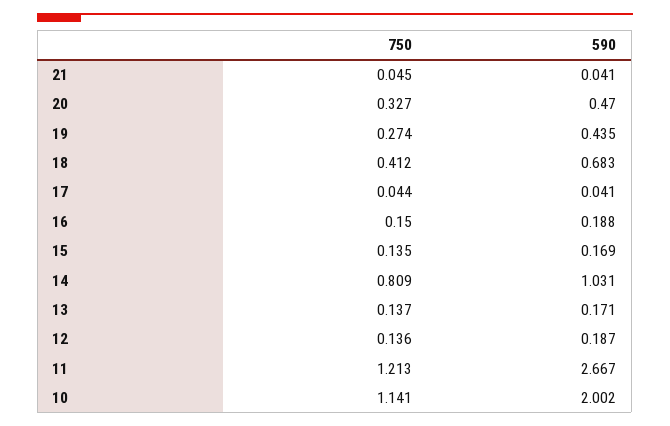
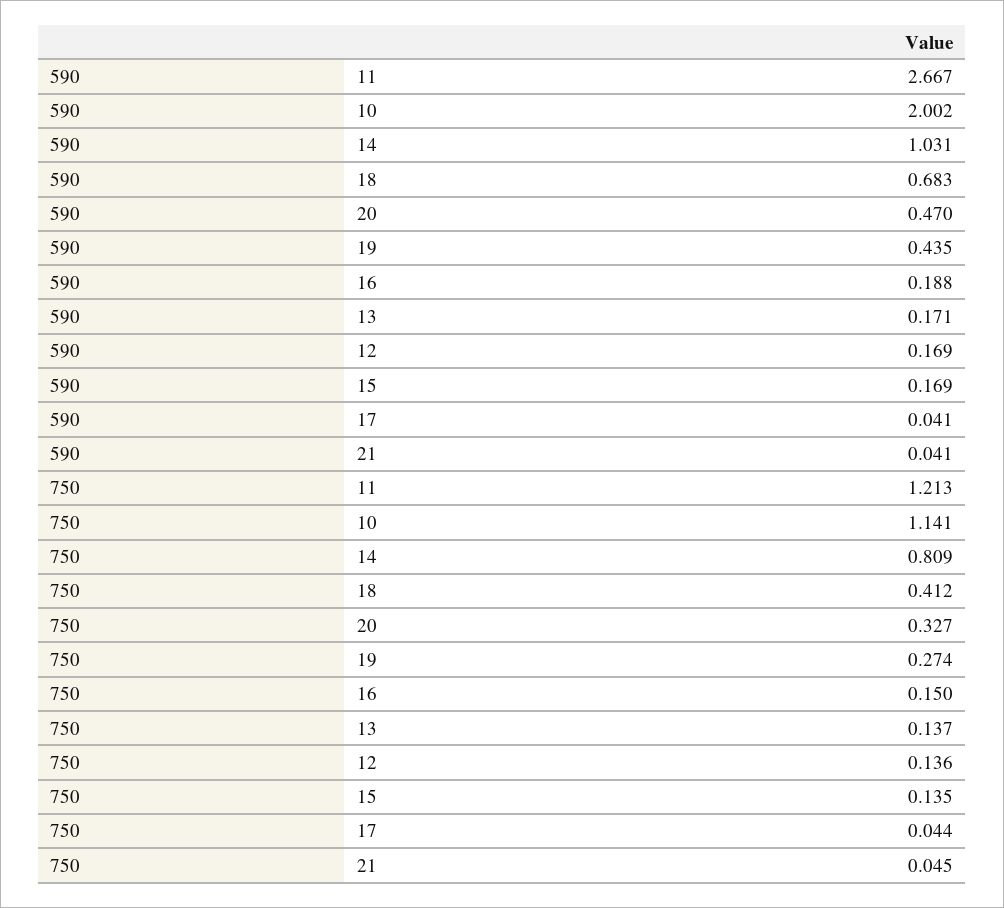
  {
    "750": {
      "21": 0.045,
      "20": 0.327,
      "19": 0.274,
      "18": 0.412,
      "17": 0.044,
      "16": 0.15,
      "15": 0.135,
      "14": 0.809,
      "13": 0.137,
      "12": 0.136,
      "11": 1.213,
      "10": 1.141
    },
    "590": {
      "21": 0.041,
      "20": 0.47,
      "19": 0.435,
      "18": 0.683,
      "17": 0.041,
      "16": 0.188,
      "15": 0.169,
      "14": 1.031,
      "13": 0.171,
-     "12": 0.187,
+     "12": 0.169,
      "11": 2.667,
      "10": 2.002
    }
  }

